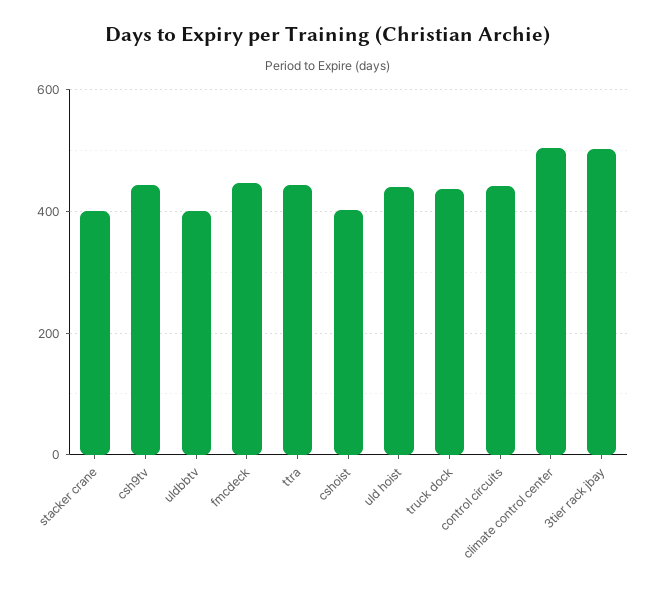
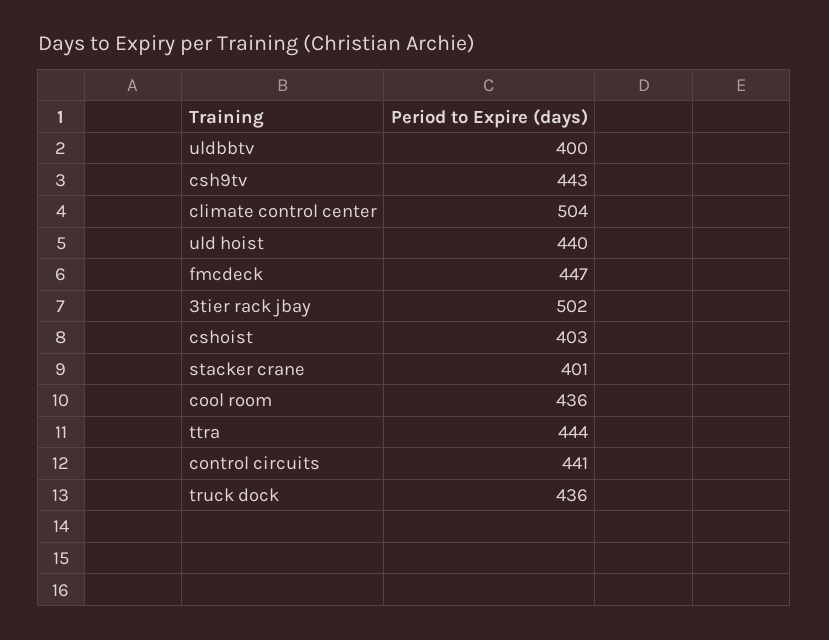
  {
    "stacker crane": 401,
    "csh9tv": 443,
    "uldbbtv": 400,
    "fmcdeck": 447,
    "ttra": 444,
    "cshoist": 403,
    "uld hoist": 440,
    "truck dock": 436,
    "control circuits": 441,
    "climate control center": 504,
-   "3tier rack jbay": 502
+   "3tier rack jbay": 502,
+   "cool room": 436
  }

